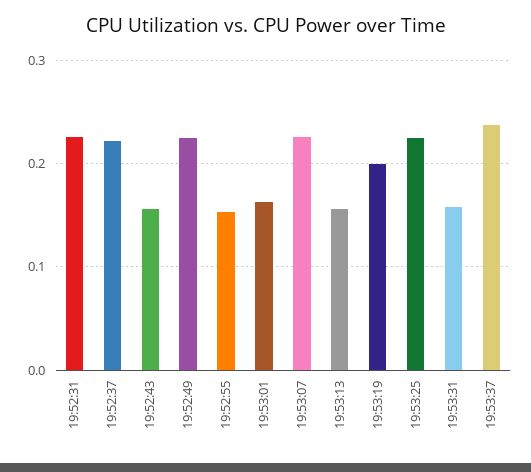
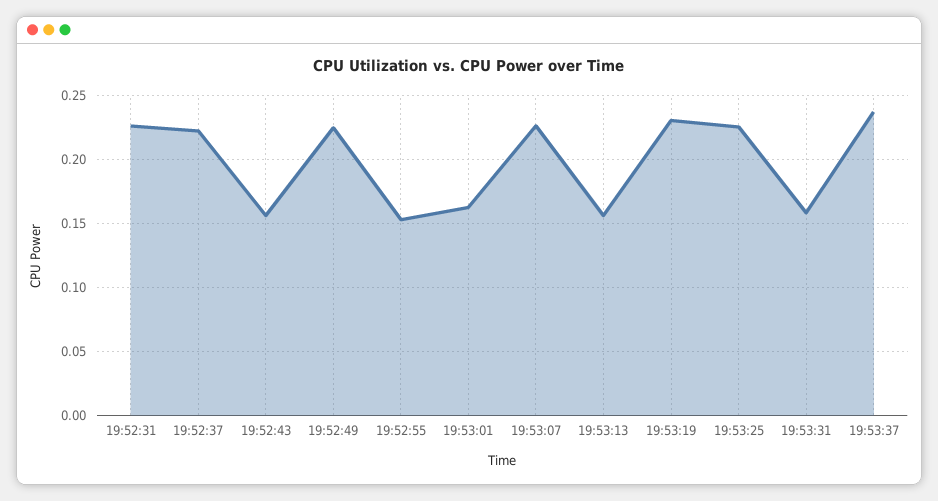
  {
    "19:52:31": 0.225,
    "19:52:37": 0.225,
    "19:52:43": 0.155,
    "19:52:49": 0.225,
    "19:52:55": 0.155,
    "19:53:01": 0.165,
    "19:53:07": 0.225,
    "19:53:13": 0.155,
-   "19:53:19": 0.2,
+   "19:53:19": 0.23,
    "19:53:25": 0.225,
    "19:53:31": 0.16,
    "19:53:37": 0.235
  }

